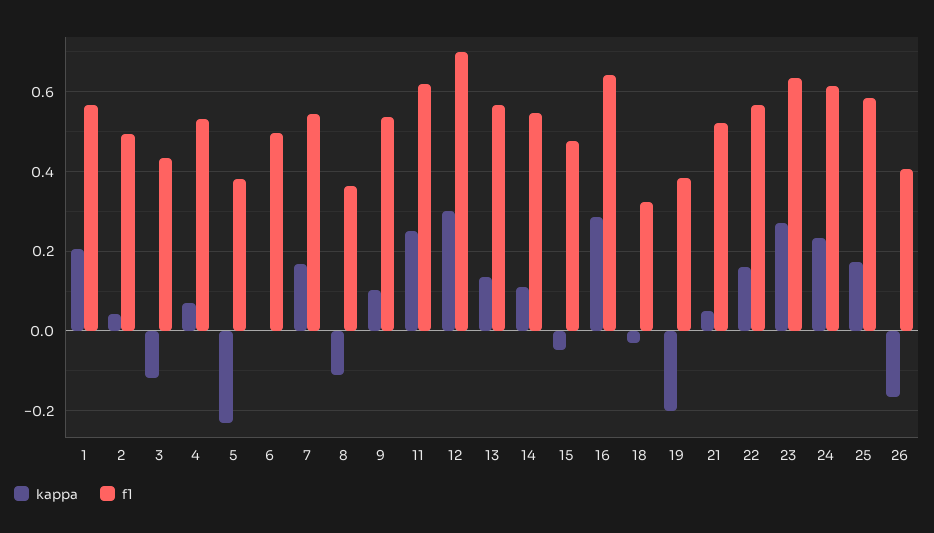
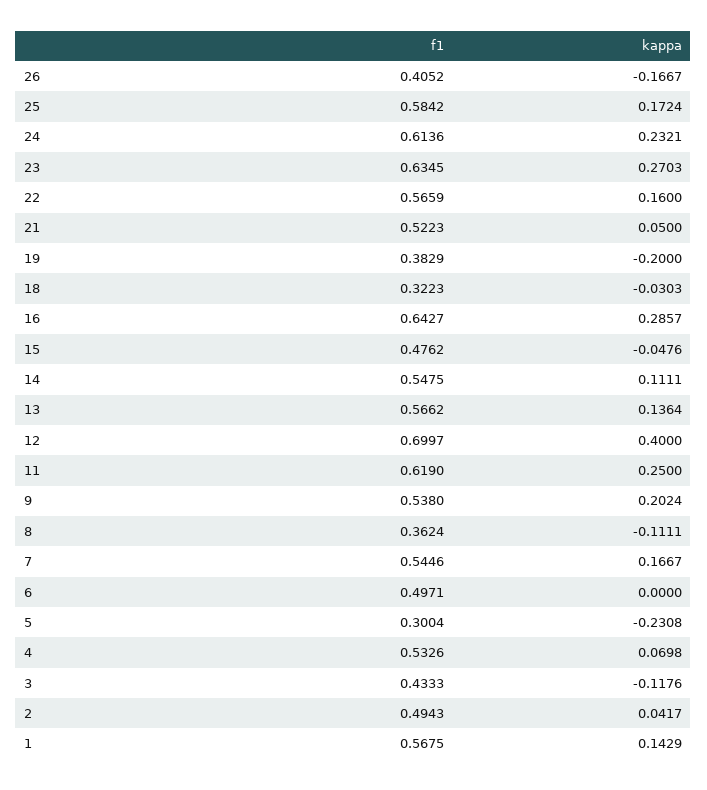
  {
    "kappa": {
-     "1": 0.2,
+     "1": 0.1429,
      "2": 0.0417,
      "3": -0.1176,
      "4": 0.0698,
      "5": -0.2308,
      "6": 0,
      "7": 0.1667,
      "8": -0.1111,
-     "9": 0.1,
+     "9": 0.2024,
      "11": 0.25,
-     "12": 0.3,
+     "12": 0.4,
      "13": 0.1364,
      "14": 0.1111,
      "15": -0.0476,
      "16": 0.2857,
      "18": -0.0303,
      "19": -0.2,
      "21": 0.05,
      "22": 0.16,
      "23": 0.2703,
      "24": 0.2321,
      "25": 0.1724,
      "26": -0.1667
    },
    "f1": {
      "1": 0.5675,
      "2": 0.4943,
      "3": 0.4333,
      "4": 0.5326,
-     "5": 0.38,
+     "5": 0.3004,
      "6": 0.4971,
      "7": 0.5446,
      "8": 0.3624,
      "9": 0.538,
      "11": 0.619,
      "12": 0.6997,
      "13": 0.5662,
      "14": 0.5475,
      "15": 0.4762,
      "16": 0.6427,
      "18": 0.3223,
      "19": 0.3829,
      "21": 0.5223,
      "22": 0.5659,
      "23": 0.6345,
      "24": 0.6136,
      "25": 0.5842,
      "26": 0.4052
    }
  }

